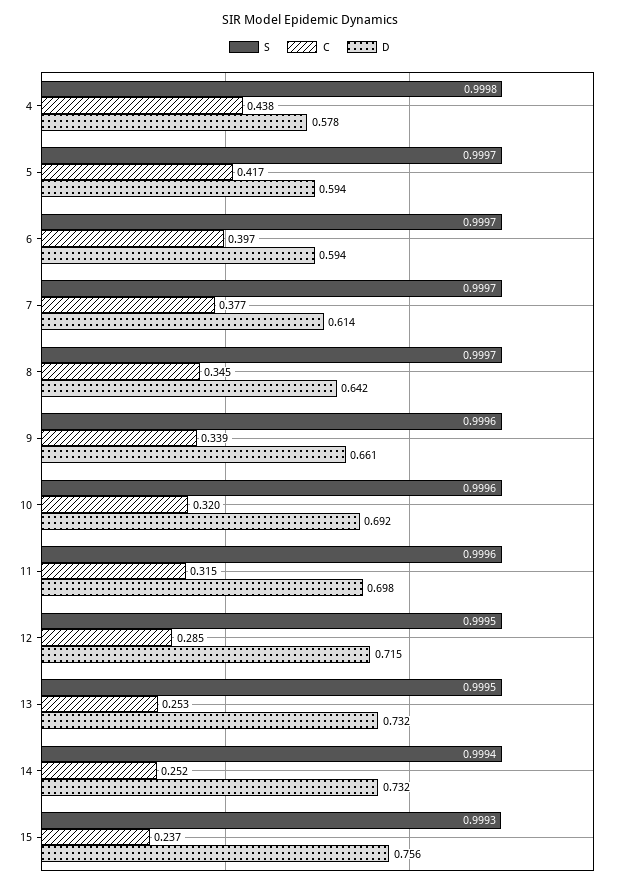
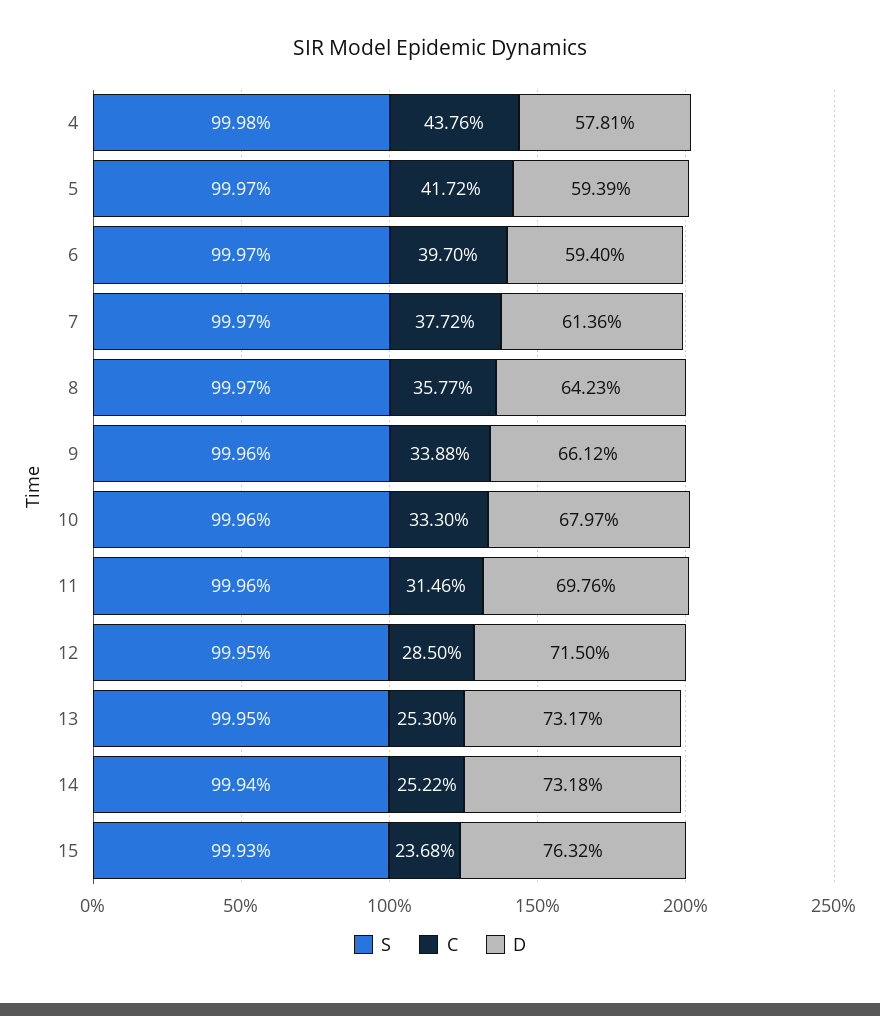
  {
    "S": {
      "4": 0.9998,
      "5": 0.9997,
      "6": 0.9997,
      "7": 0.9997,
      "8": 0.9997,
      "9": 0.9996,
      "10": 0.9996,
      "11": 0.9996,
      "12": 0.9995,
      "13": 0.9995,
      "14": 0.9994,
      "15": 0.9993
    },
    "C": {
      "4": 0.4376,
      "5": 0.4172,
      "6": 0.397,
      "7": 0.3772,
-     "8": 0.345,
+     "8": 0.3577,
      "9": 0.3388,
-     "10": 0.32,
+     "10": 0.333,
      "11": 0.3146,
      "12": 0.285,
      "13": 0.253,
      "14": 0.2522,
      "15": 0.2368
    },
    "D": {
      "4": 0.5781,
      "5": 0.5939,
      "6": 0.594,
      "7": 0.6136,
      "8": 0.6423,
      "9": 0.6612,
-     "10": 0.692,
+     "10": 0.6797,
      "11": 0.6976,
      "12": 0.715,
      "13": 0.7317,
      "14": 0.7318,
-     "15": 0.756
+     "15": 0.7632
    }
  }

